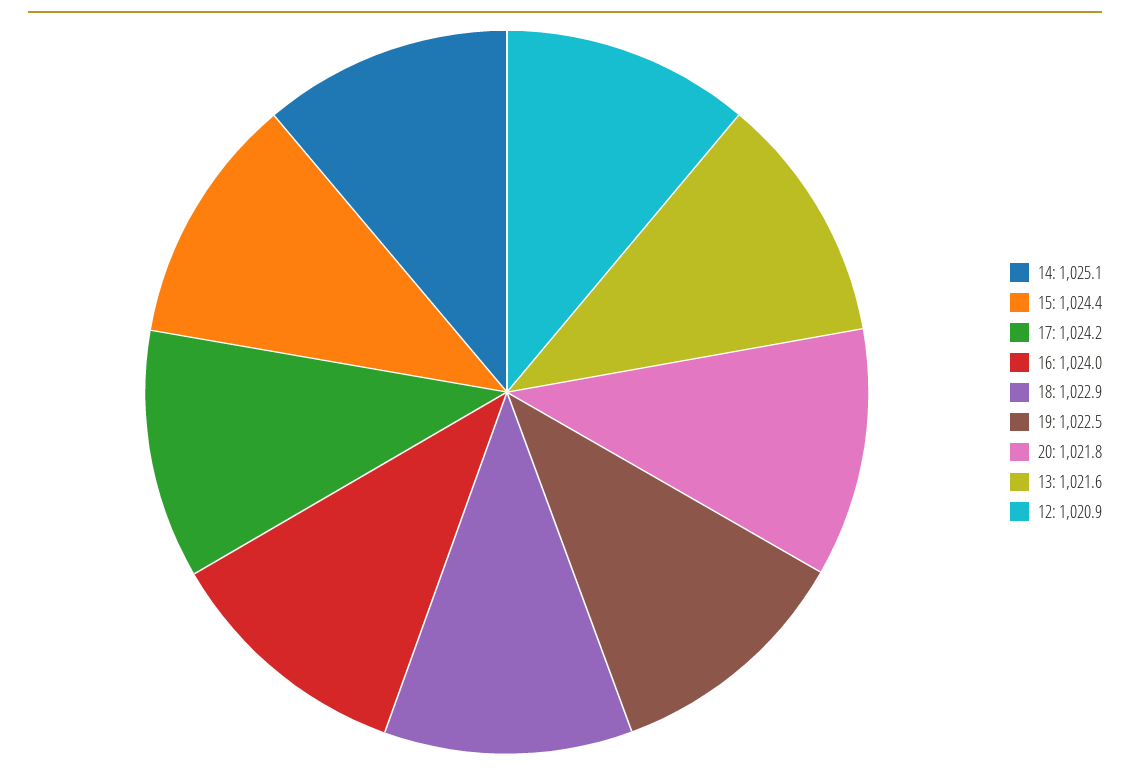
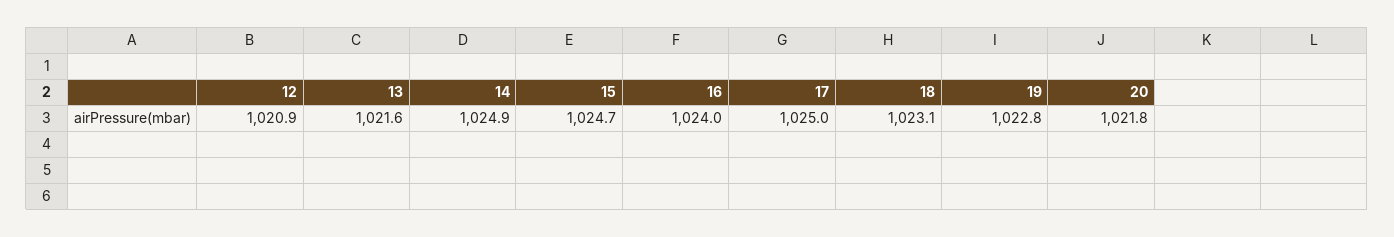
  {
-   "14": 1025.1,
+   "14": 1024.9,
-   "15": 1024.4,
+   "15": 1024.7,
-   "17": 1024.2,
+   "17": 1025,
    "16": 1024,
-   "18": 1022.9,
+   "18": 1023.1,
-   "19": 1022.5,
+   "19": 1022.8,
    "20": 1021.8,
    "13": 1021.6,
    "12": 1020.9
  }

